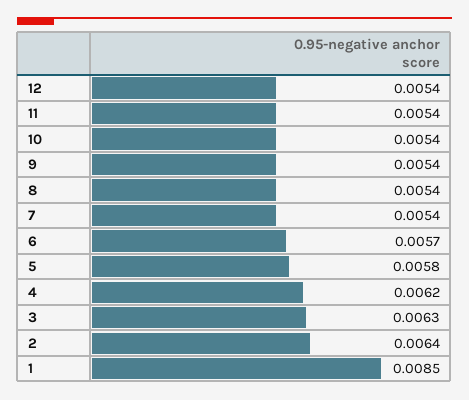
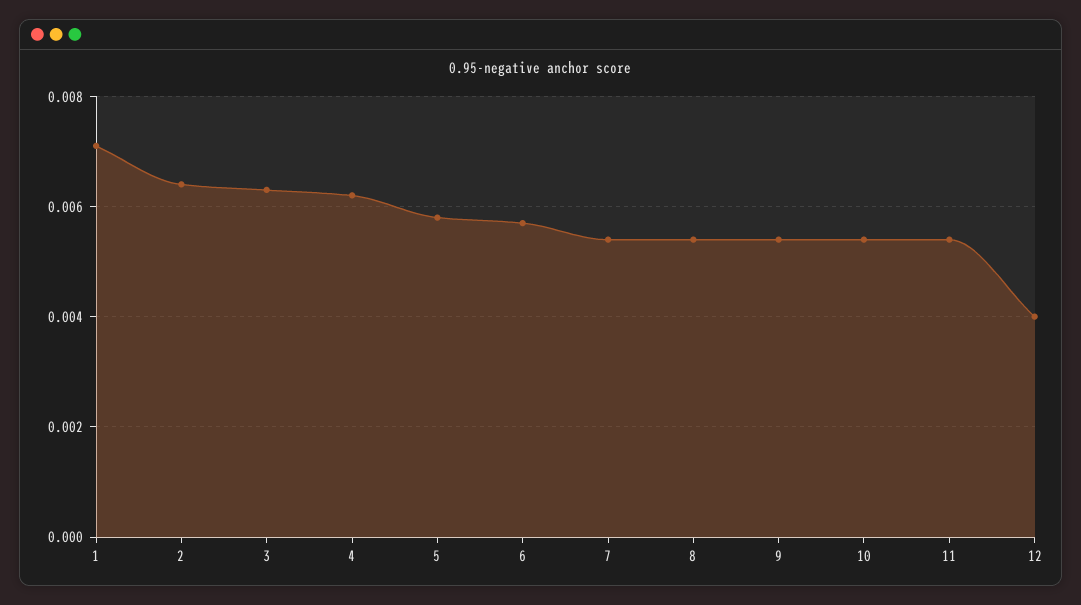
  {
-   "12": 0.0054,
+   "12": 0.004,
    "11": 0.0054,
    "10": 0.0054,
    "9": 0.0054,
    "8": 0.0054,
    "7": 0.0054,
    "6": 0.0057,
    "5": 0.0058,
    "4": 0.0062,
    "3": 0.0063,
    "2": 0.0064,
-   "1": 0.0085
+   "1": 0.007
  }

